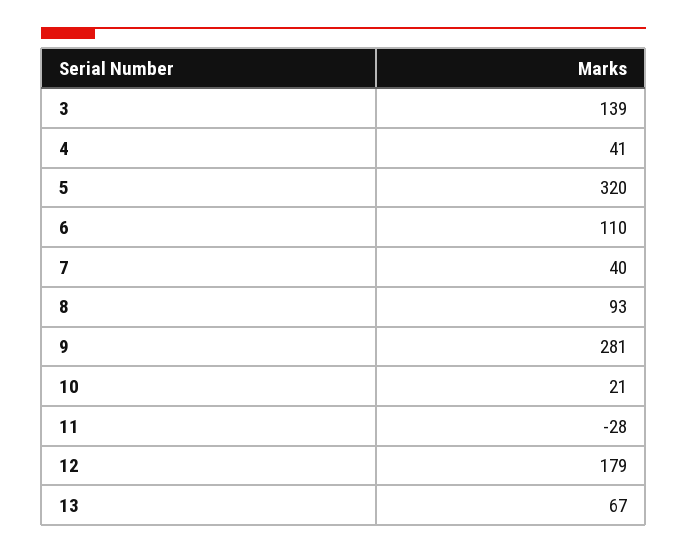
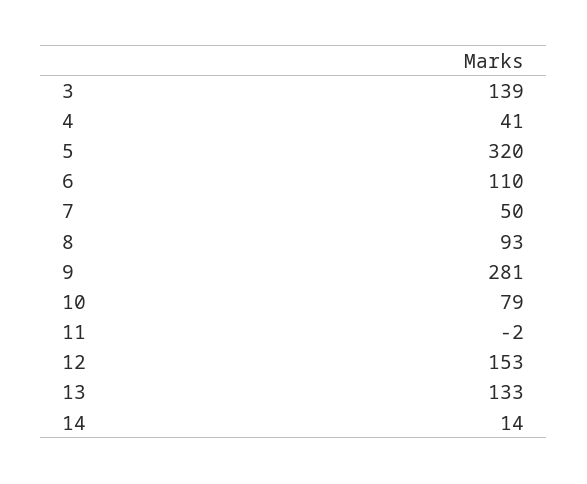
  {
    "3": 139,
    "4": 41,
    "5": 320,
    "6": 110,
-   "7": 40,
+   "7": 50,
    "8": 93,
    "9": 281,
-   "10": 21,
+   "10": 79,
-   "11": -28,
+   "11": -2,
-   "12": 179,
+   "12": 153,
-   "13": 67
+   "13": 133,
+   "14": 14
  }

